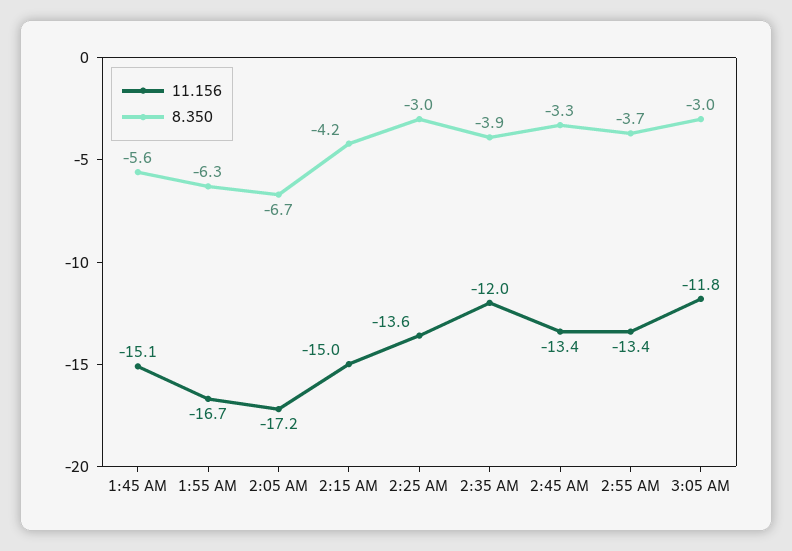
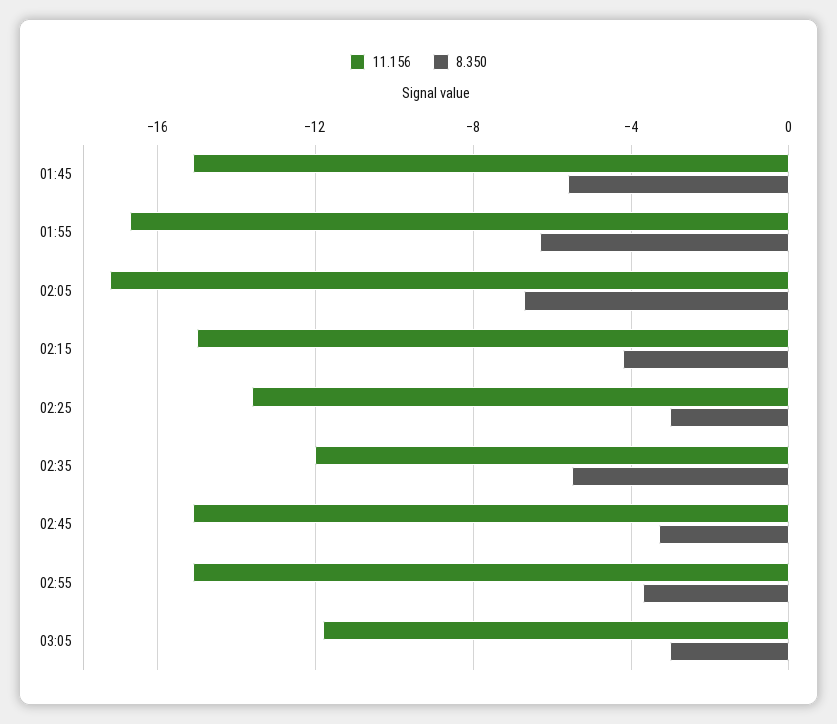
  {
    "11.156": {
      "1:45 AM": -15.1,
      "1:55 AM": -16.7,
      "2:05 AM": -17.2,
      "2:15 AM": -15,
      "2:25 AM": -13.6,
      "2:35 AM": -12,
-     "2:45 AM": -13.4,
+     "2:45 AM": -15,
-     "2:55 AM": -13.4,
+     "2:55 AM": -15,
      "3:05 AM": -11.8
    },
    "8.350": {
      "1:45 AM": -5.6,
      "1:55 AM": -6.3,
      "2:05 AM": -6.7,
      "2:15 AM": -4.2,
      "2:25 AM": -3,
-     "2:35 AM": -3.9,
+     "2:35 AM": -5.5,
      "2:45 AM": -3.3,
      "2:55 AM": -3.7,
      "3:05 AM": -3
    }
  }

